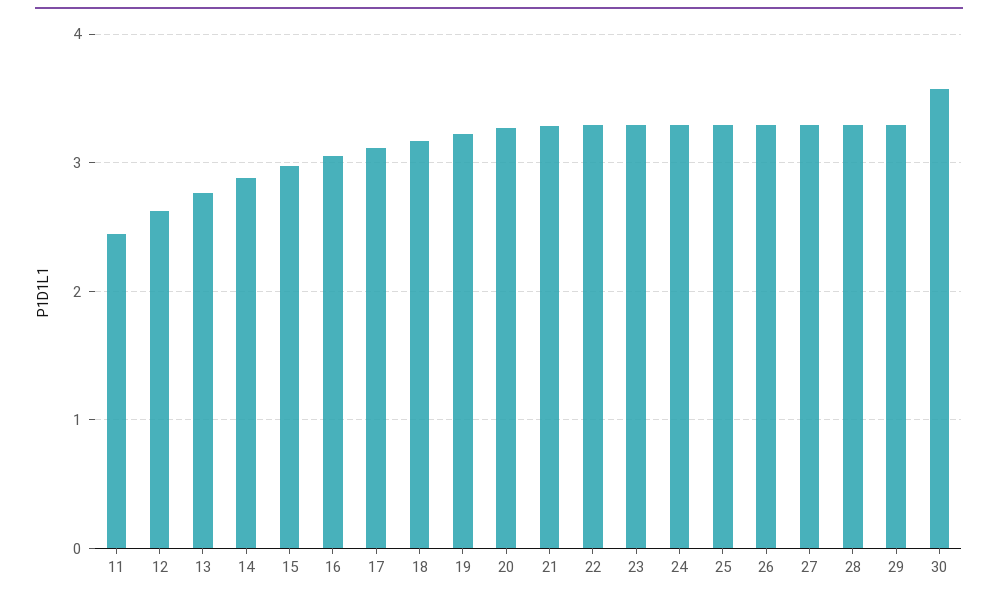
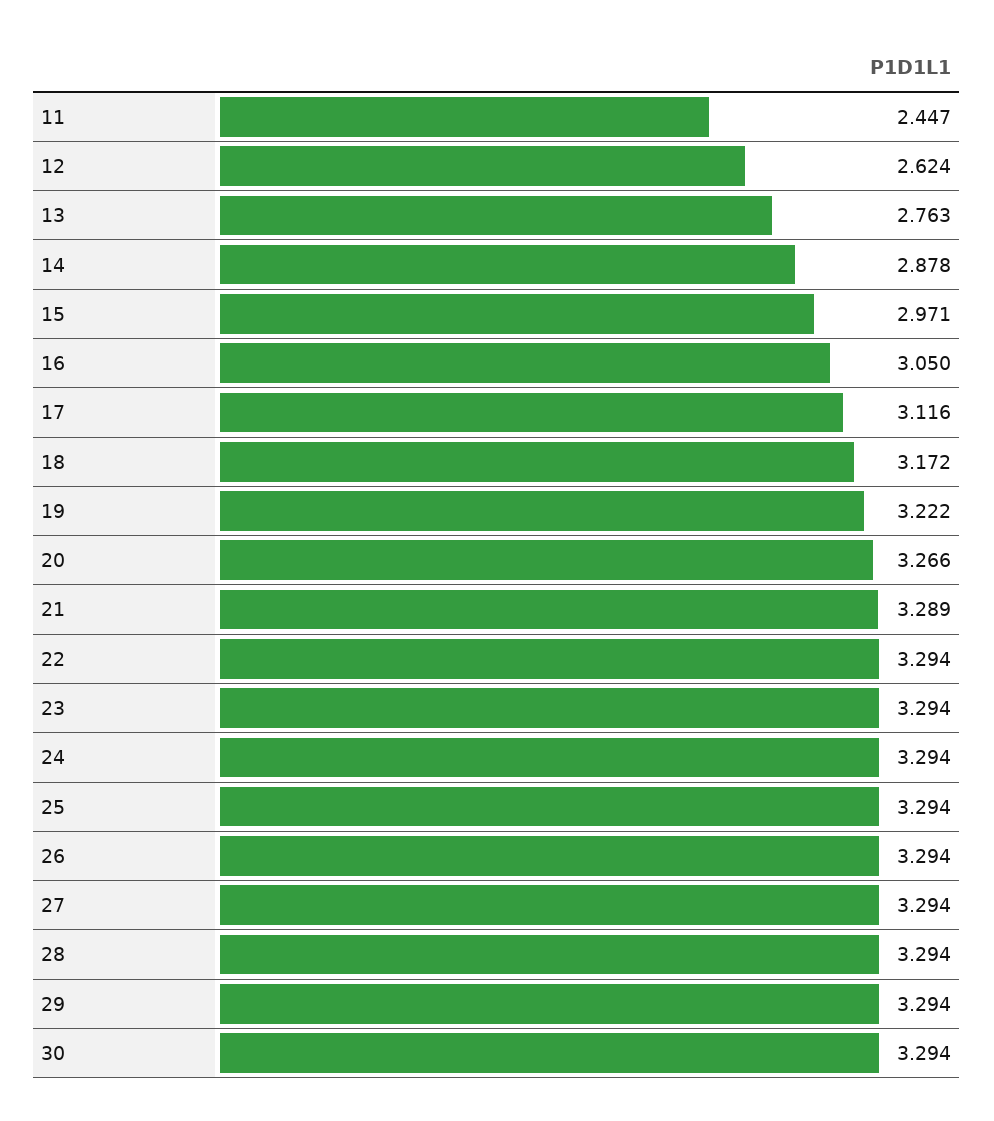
  {
    "11": 2.447,
    "12": 2.624,
    "13": 2.763,
    "14": 2.878,
    "15": 2.971,
    "16": 3.05,
    "17": 3.116,
    "18": 3.172,
    "19": 3.222,
    "20": 3.266,
    "21": 3.289,
    "22": 3.294,
    "23": 3.294,
    "24": 3.294,
    "25": 3.294,
    "26": 3.294,
    "27": 3.294,
    "28": 3.294,
    "29": 3.294,
-   "30": 3.6
+   "30": 3.294
  }

